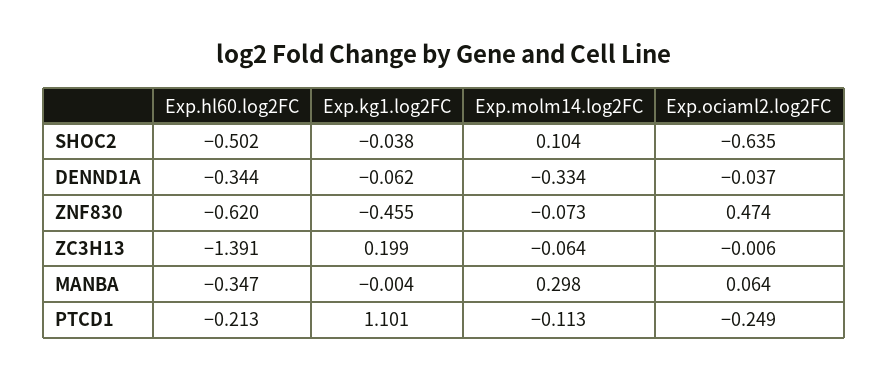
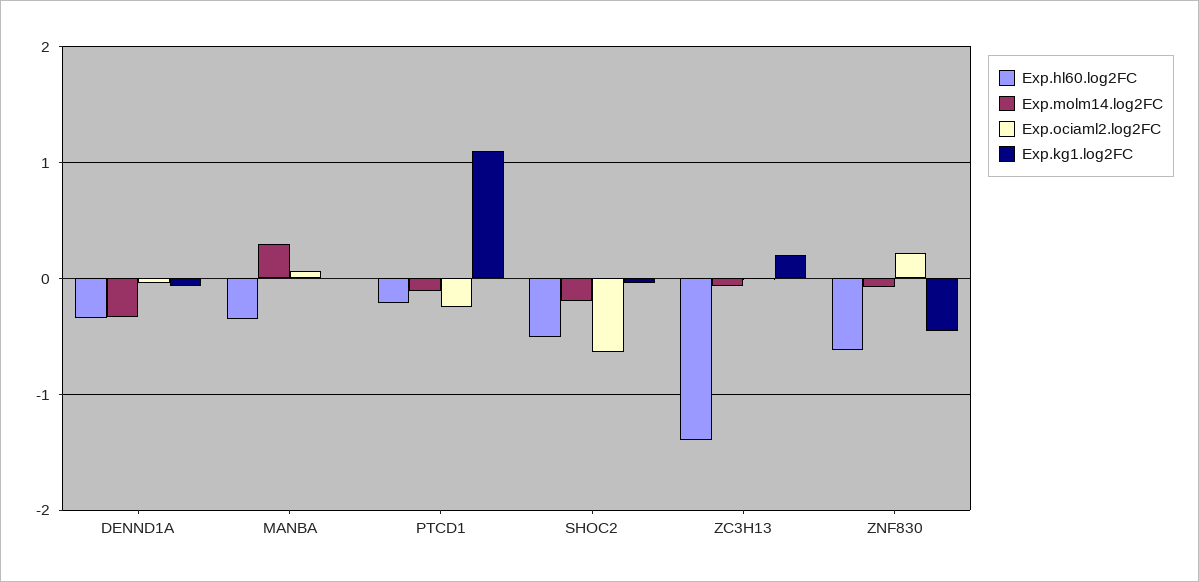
  {
    "Exp.hl60.log2FC": {
      "SHOC2": -0.502,
      "DENND1A": -0.344,
      "ZNF830": -0.62,
      "ZC3H13": -1.391,
      "MANBA": -0.347,
      "PTCD1": -0.213
    },
    "Exp.kg1.log2FC": {
      "SHOC2": -0.038,
      "DENND1A": -0.062,
      "ZNF830": -0.455,
      "ZC3H13": 0.199,
      "MANBA": -0.004,
      "PTCD1": 1.101
    },
    "Exp.molm14.log2FC": {
-     "SHOC2": 0.104,
+     "SHOC2": -0.2,
      "DENND1A": -0.334,
      "ZNF830": -0.073,
      "ZC3H13": -0.064,
      "MANBA": 0.298,
      "PTCD1": -0.113
    },
    "Exp.ociaml2.log2FC": {
      "SHOC2": -0.635,
      "DENND1A": -0.037,
-     "ZNF830": 0.474,
+     "ZNF830": 0.2,
      "ZC3H13": -0.006,
      "MANBA": 0.064,
      "PTCD1": -0.249
    }
  }

